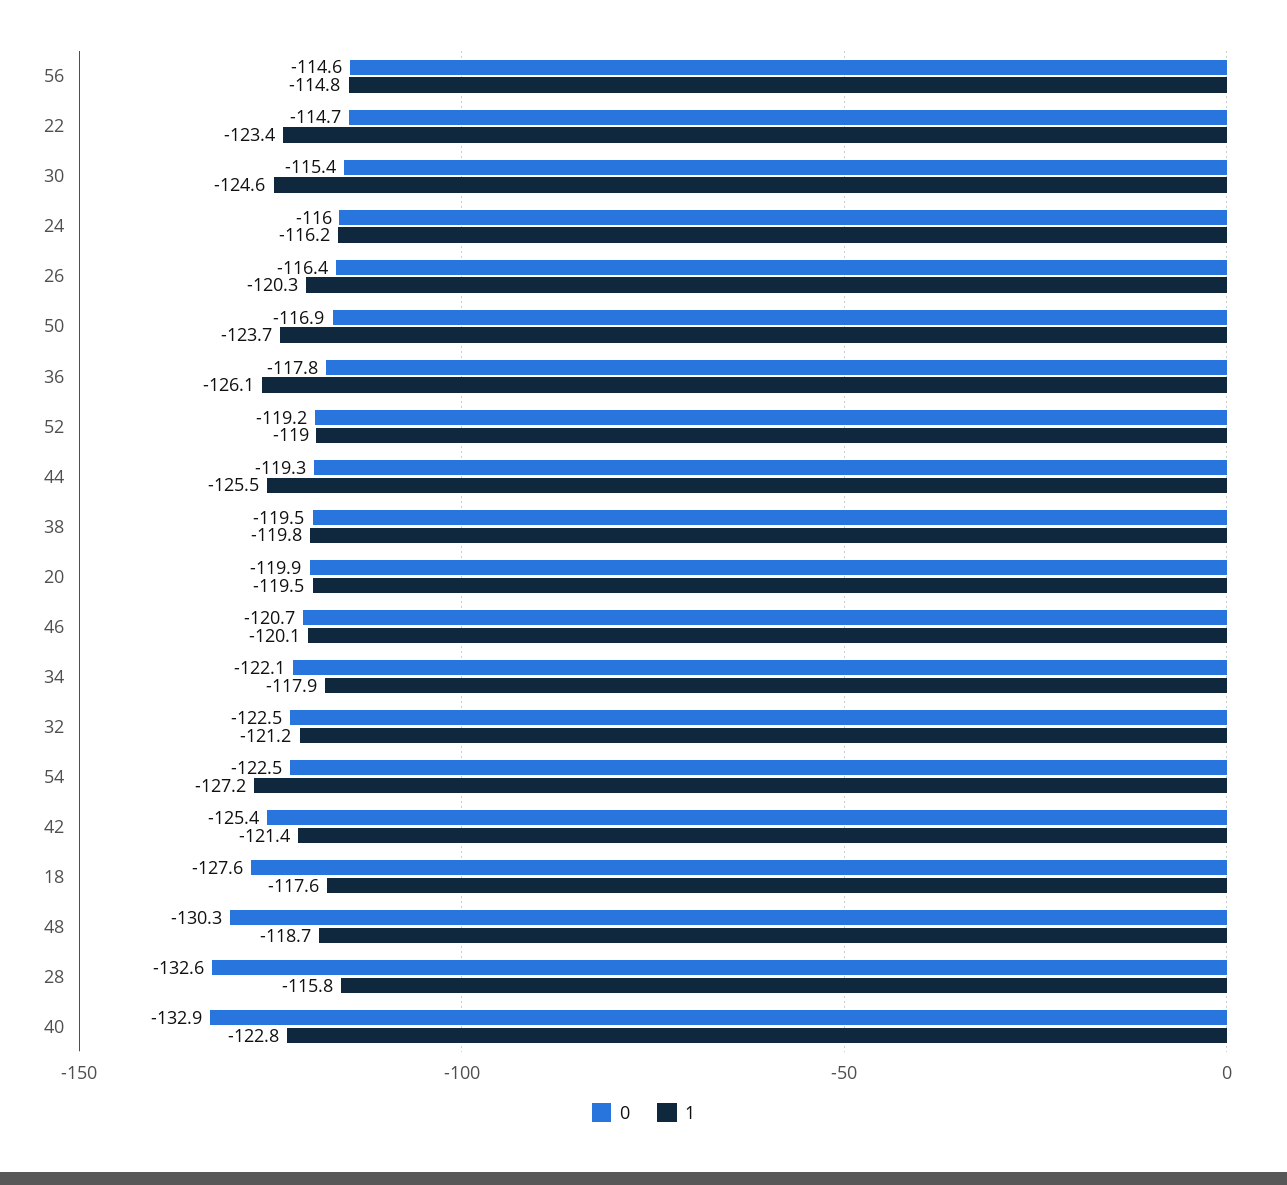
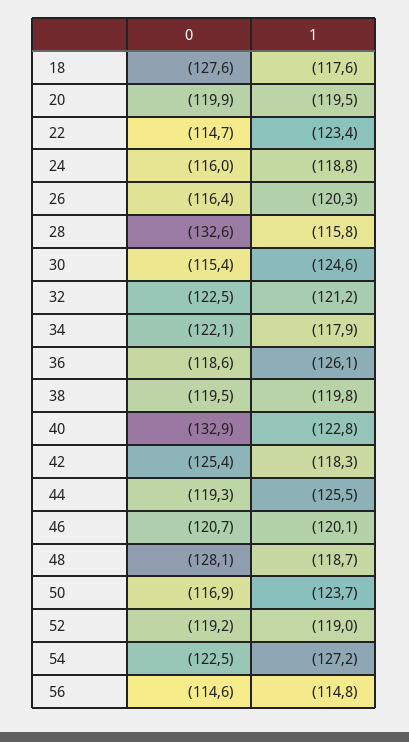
  {
    "0": {
      "56": -114.6,
      "22": -114.7,
      "30": -115.4,
      "24": -116,
      "26": -116.4,
      "50": -116.9,
-     "36": -117.8,
+     "36": -118.6,
      "52": -119.2,
      "44": -119.3,
      "38": -119.5,
      "20": -119.9,
      "46": -120.7,
      "34": -122.1,
      "32": -122.5,
      "54": -122.5,
      "42": -125.4,
      "18": -127.6,
-     "48": -130.3,
+     "48": -128.1,
      "28": -132.6,
      "40": -132.9
    },
    "1": {
      "56": -114.8,
      "22": -123.4,
      "30": -124.6,
-     "24": -116.2,
+     "24": -118.8,
      "26": -120.3,
      "50": -123.7,
      "36": -126.1,
      "52": -119,
      "44": -125.5,
      "38": -119.8,
      "20": -119.5,
      "46": -120.1,
      "34": -117.9,
      "32": -121.2,
      "54": -127.2,
-     "42": -121.4,
+     "42": -118.3,
      "18": -117.6,
      "48": -118.7,
      "28": -115.8,
      "40": -122.8
    }
  }

